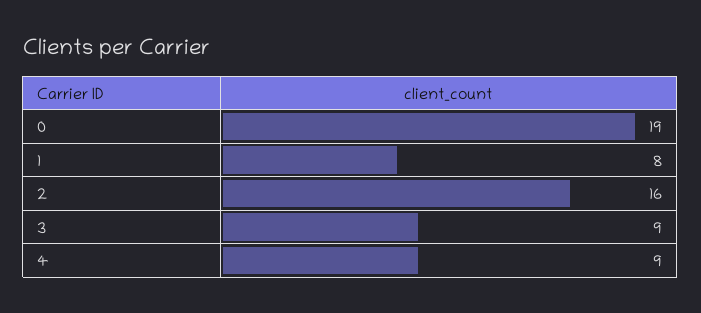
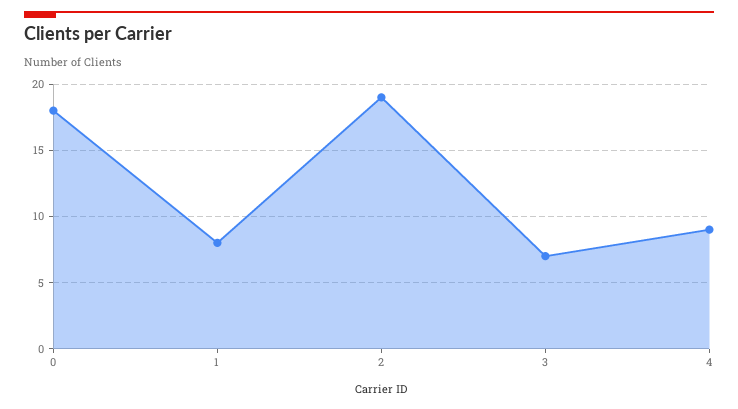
  {
-   "0": 19,
+   "0": 18,
    "1": 8,
-   "2": 16,
+   "2": 19,
-   "3": 9,
+   "3": 7,
    "4": 9
  }

